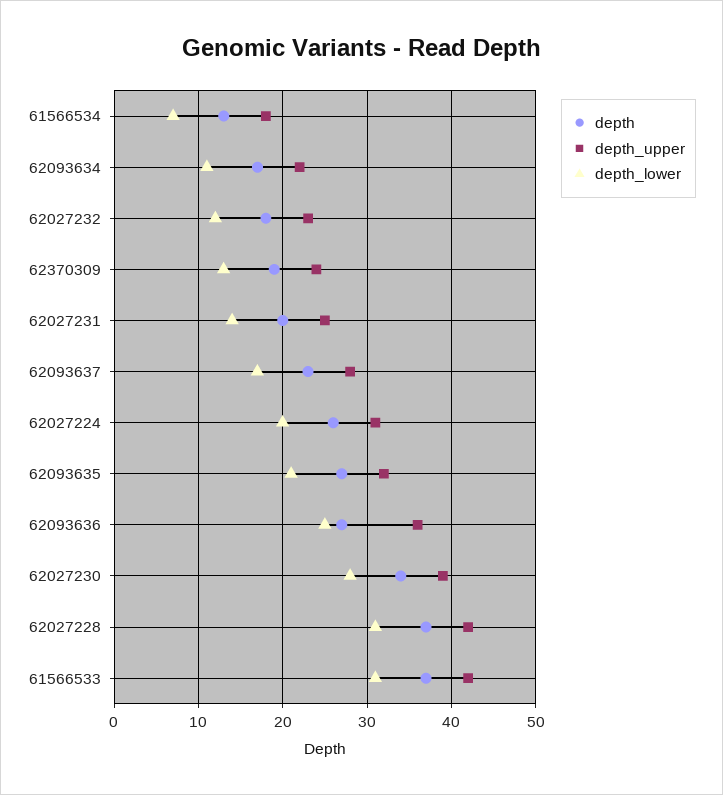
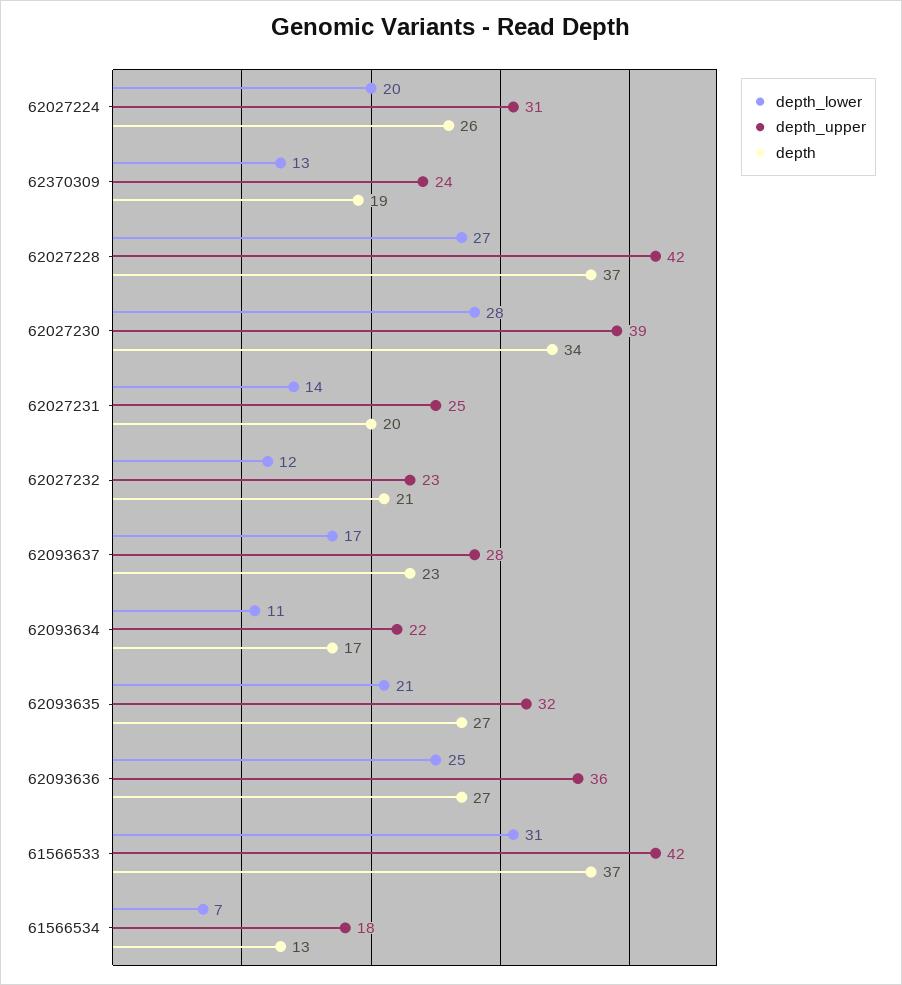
  {
    "depth": {
      "61566534": 13,
      "62093634": 17,
-     "62027232": 18,
+     "62027232": 21,
      "62370309": 19,
      "62027231": 20,
      "62093637": 23,
      "62027224": 26,
      "62093635": 27,
      "62093636": 27,
      "62027230": 34,
      "62027228": 37,
      "61566533": 37
    },
    "depth_upper": {
      "61566534": 18,
      "62093634": 22,
      "62027232": 23,
      "62370309": 24,
      "62027231": 25,
      "62093637": 28,
      "62027224": 31,
      "62093635": 32,
      "62093636": 36,
      "62027230": 39,
      "62027228": 42,
      "61566533": 42
    },
    "depth_lower": {
      "61566534": 7,
      "62093634": 11,
      "62027232": 12,
      "62370309": 13,
      "62027231": 14,
      "62093637": 17,
      "62027224": 20,
      "62093635": 21,
      "62093636": 25,
      "62027230": 28,
-     "62027228": 31,
+     "62027228": 27,
      "61566533": 31
    }
  }

